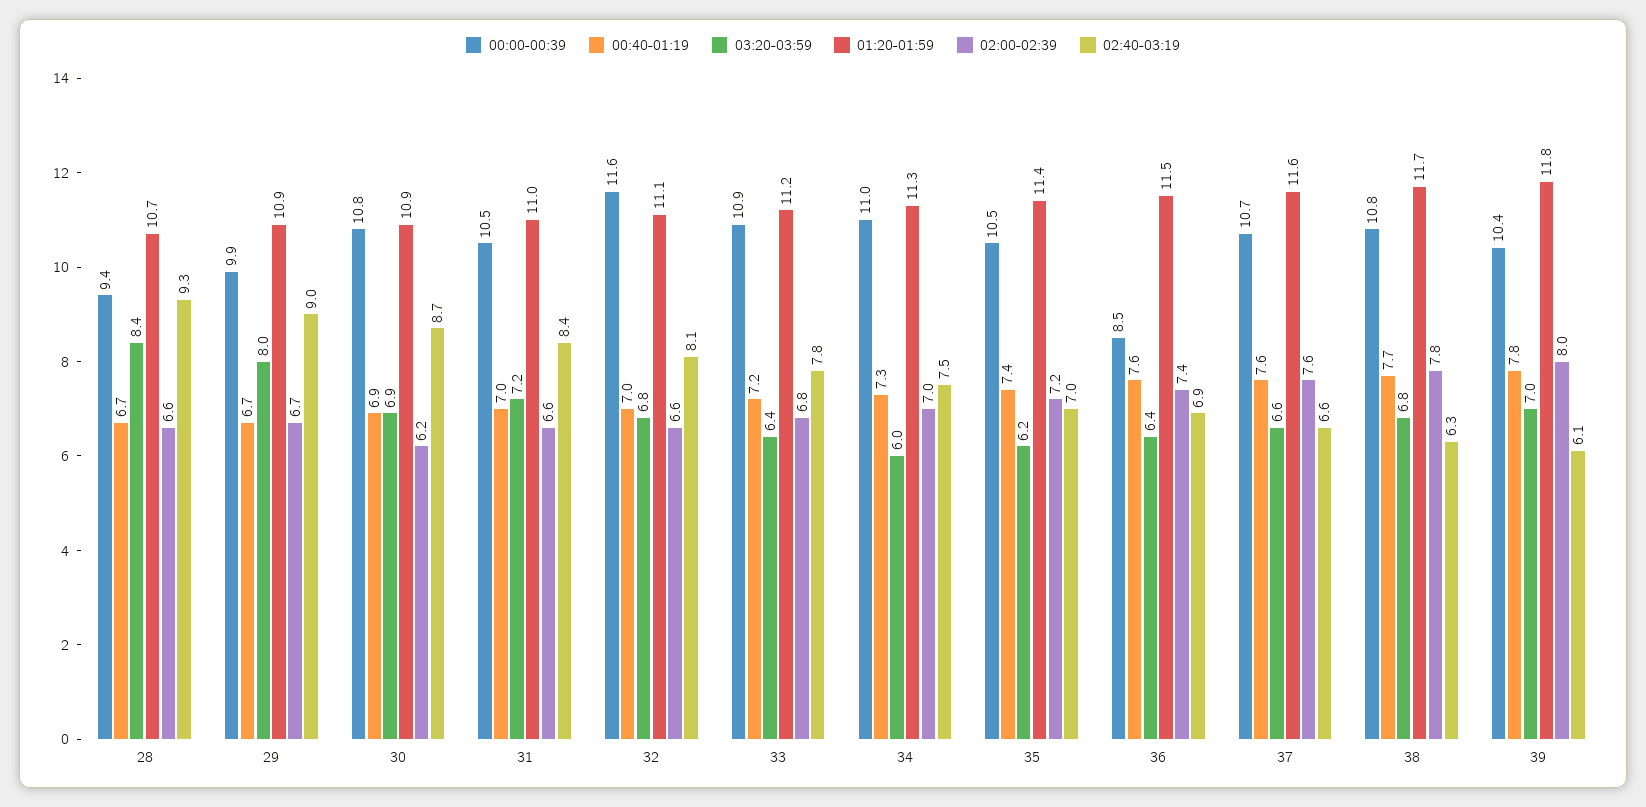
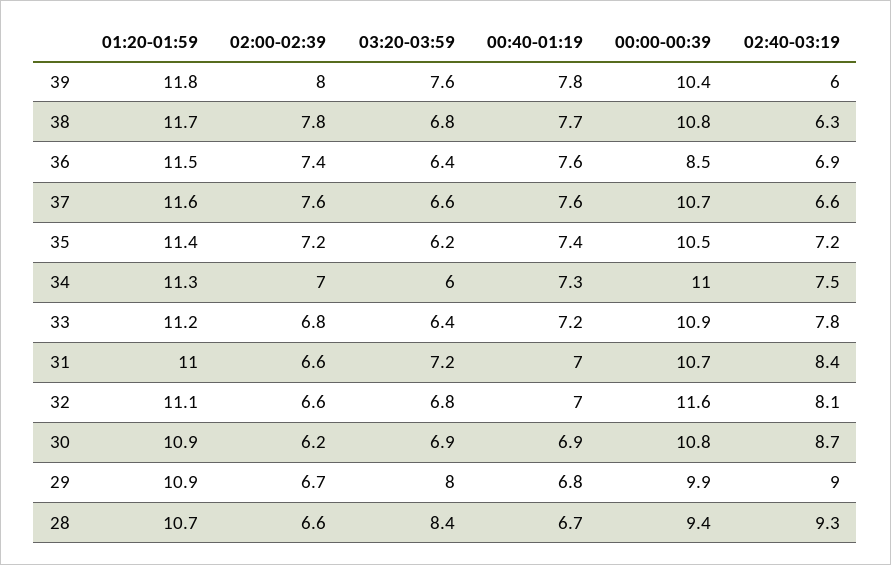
  {
    "00:00-00:39": {
      "28": 9.4,
      "29": 9.9,
      "30": 10.8,
-     "31": 10.5,
+     "31": 10.7,
      "32": 11.6,
      "33": 10.9,
      "34": 11,
      "35": 10.5,
      "36": 8.5,
      "37": 10.7,
      "38": 10.8,
      "39": 10.4
    },
    "00:40-01:19": {
      "28": 6.7,
-     "29": 6.7,
+     "29": 6.8,
      "30": 6.9,
      "31": 7,
      "32": 7,
      "33": 7.2,
      "34": 7.3,
      "35": 7.4,
      "36": 7.6,
      "37": 7.6,
      "38": 7.7,
      "39": 7.8
    },
    "03:20-03:59": {
      "28": 8.4,
      "29": 8,
      "30": 6.9,
      "31": 7.2,
      "32": 6.8,
      "33": 6.4,
      "34": 6,
      "35": 6.2,
      "36": 6.4,
      "37": 6.6,
      "38": 6.8,
-     "39": 7
+     "39": 7.6
    },
    "01:20-01:59": {
      "28": 10.7,
      "29": 10.9,
      "30": 10.9,
      "31": 11,
      "32": 11.1,
      "33": 11.2,
      "34": 11.3,
      "35": 11.4,
      "36": 11.5,
      "37": 11.6,
      "38": 11.7,
      "39": 11.8
    },
    "02:00-02:39": {
      "28": 6.6,
      "29": 6.7,
      "30": 6.2,
      "31": 6.6,
      "32": 6.6,
      "33": 6.8,
      "34": 7,
      "35": 7.2,
      "36": 7.4,
      "37": 7.6,
      "38": 7.8,
      "39": 8
    },
    "02:40-03:19": {
      "28": 9.3,
      "29": 9,
      "30": 8.7,
      "31": 8.4,
      "32": 8.1,
      "33": 7.8,
      "34": 7.5,
-     "35": 7,
+     "35": 7.2,
      "36": 6.9,
      "37": 6.6,
      "38": 6.3,
-     "39": 6.1
+     "39": 6
    }
  }

